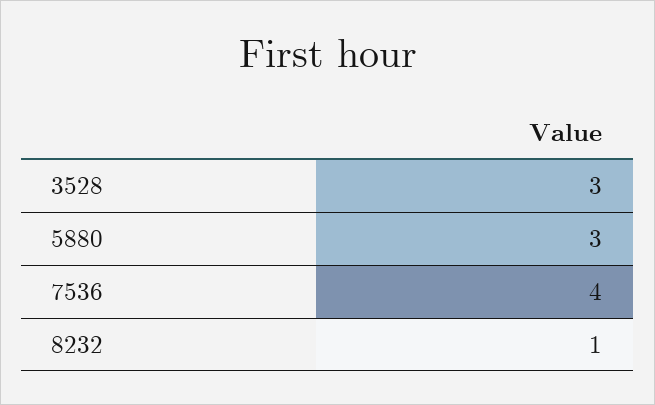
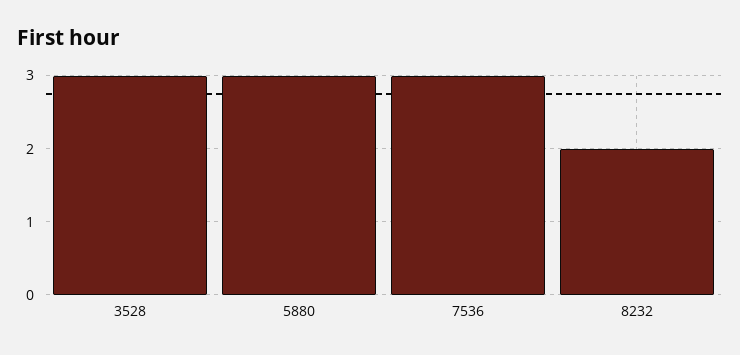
  {
    "3528": 3,
    "5880": 3,
-   "7536": 4,
+   "7536": 3,
-   "8232": 1
+   "8232": 2
  }

